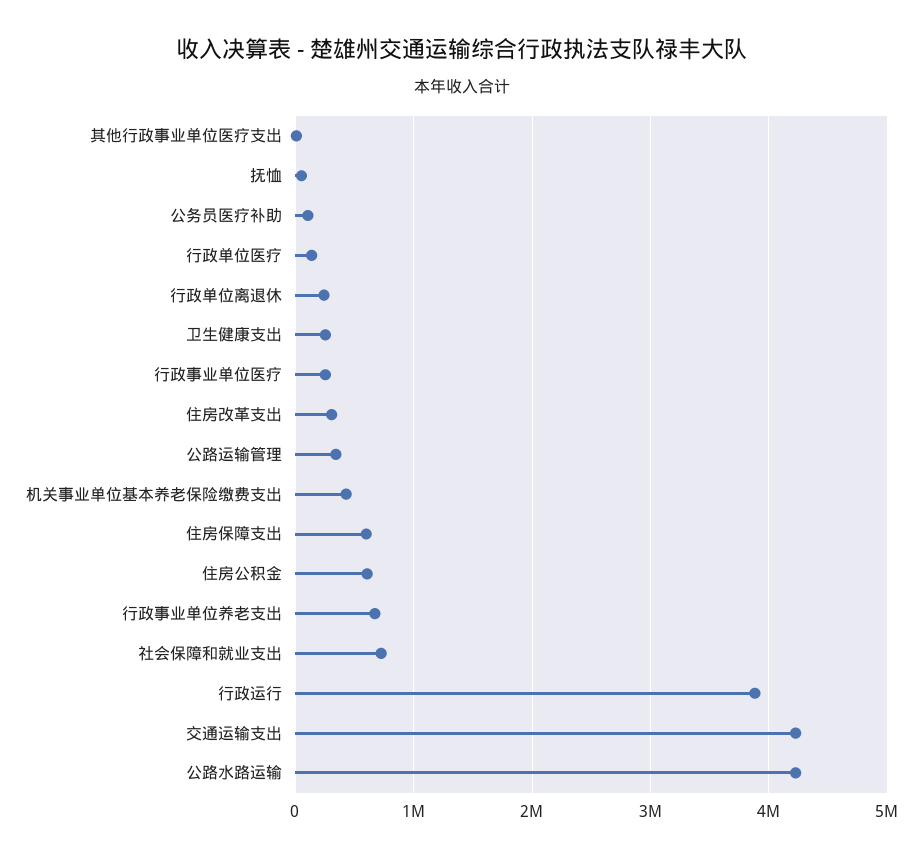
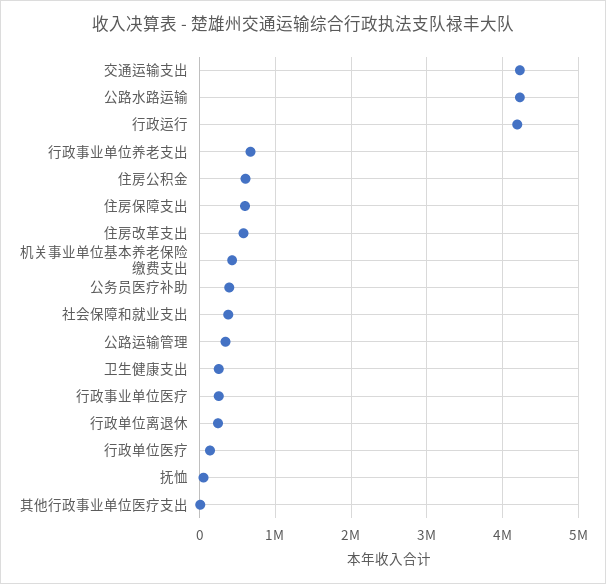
  {
    "其他行政事业单位医疗支出": 0,
    "抚恤": 100000,
-   "公务员医疗补助": 100000,
+   "公务员医疗补助": 400000,
    "行政单位医疗": 100000,
    "行政单位离退休": 200000,
    "卫生健康支出": 300000,
    "行政事业单位医疗": 300000,
-   "住房改革支出": 300000,
+   "住房改革支出": 600000,
    "公路运输管理": 300000,
    "机关事业单位基本养老保险缴费支出": 400000,
    "住房保障支出": 600000,
    "住房公积金": 600000,
    "行政事业单位养老支出": 700000,
-   "社会保障和就业支出": 700000,
+   "社会保障和就业支出": 400000,
-   "行政运行": 3900000,
+   "行政运行": 4200000,
    "交通运输支出": 4200000,
    "公路水路运输": 4200000
  }

